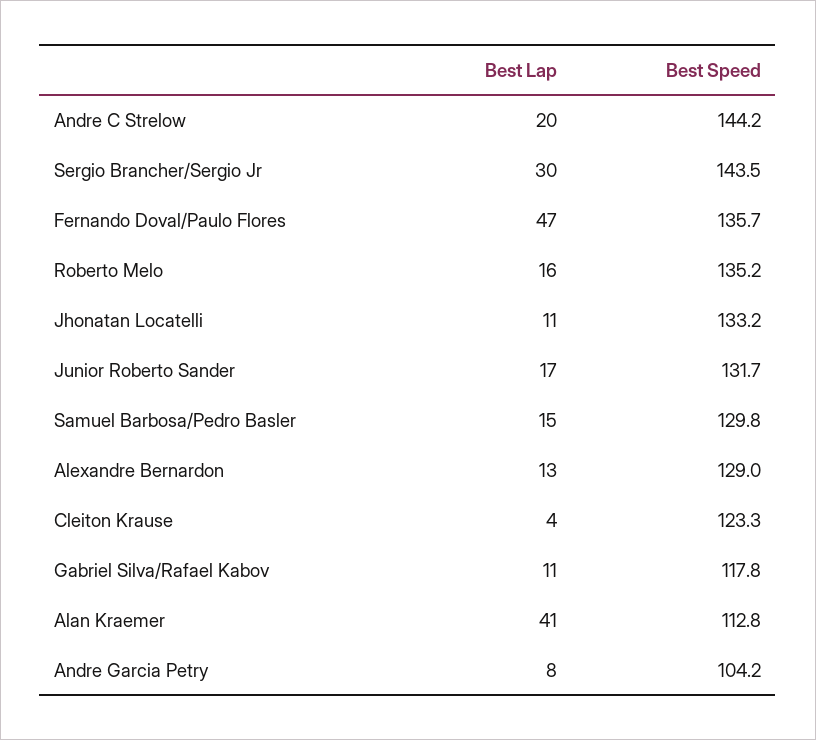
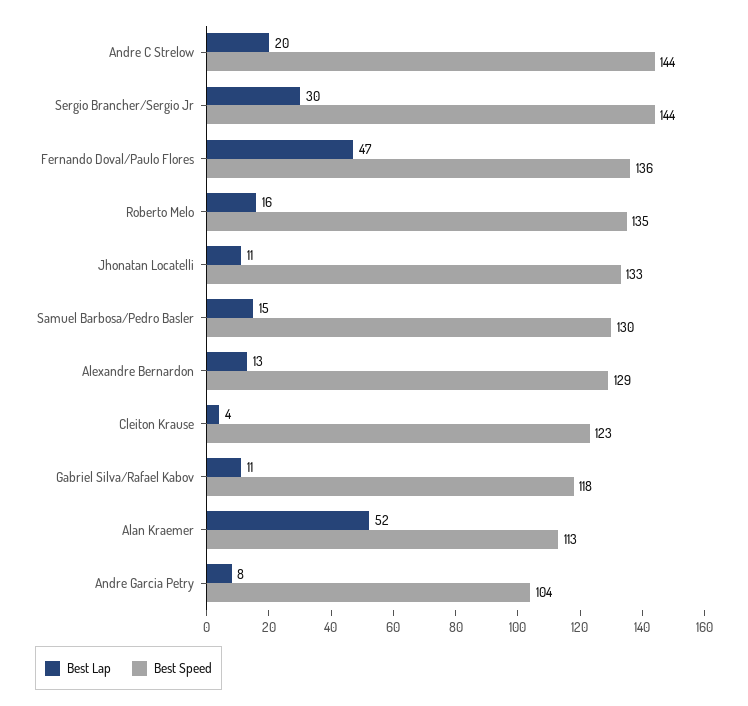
  {
    "Best Lap": {
      "Andre C Strelow": 20,
      "Sergio Brancher/Sergio Jr": 30,
      "Fernando Doval/Paulo Flores": 47,
      "Roberto Melo": 16,
      "Jhonatan Locatelli": 11,
-     "Junior Roberto Sander": 17,
      "Samuel Barbosa/Pedro Basler": 15,
      "Alexandre Bernardon": 13,
      "Cleiton Krause": 4,
      "Gabriel Silva/Rafael Kabov": 11,
-     "Alan Kraemer": 41,
+     "Alan Kraemer": 52,
      "Andre Garcia Petry": 8
    },
    "Best Speed": {
      "Andre C Strelow": 144.2,
      "Sergio Brancher/Sergio Jr": 143.5,
      "Fernando Doval/Paulo Flores": 135.7,
      "Roberto Melo": 135.2,
      "Jhonatan Locatelli": 133.2,
-     "Junior Roberto Sander": 131.7,
      "Samuel Barbosa/Pedro Basler": 129.8,
      "Alexandre Bernardon": 129,
      "Cleiton Krause": 123.3,
      "Gabriel Silva/Rafael Kabov": 117.8,
      "Alan Kraemer": 112.8,
      "Andre Garcia Petry": 104.2
    }
  }

